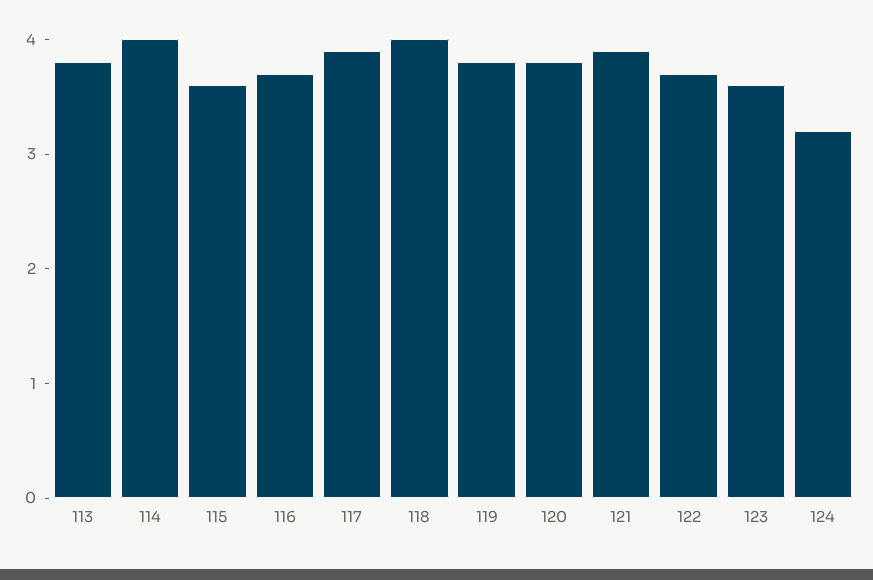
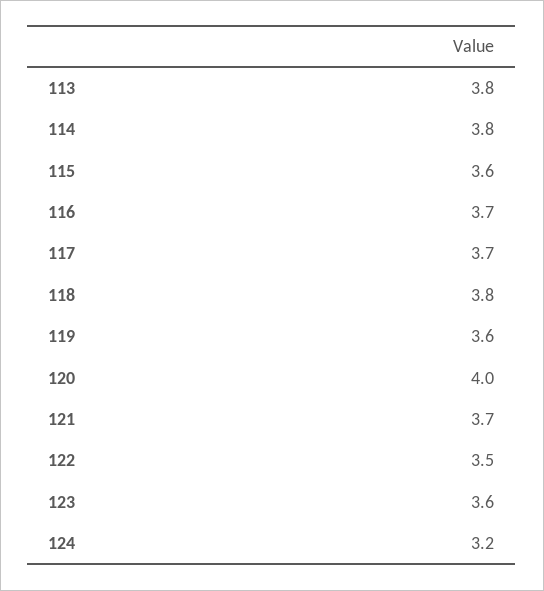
  {
    "113": 3.8,
-   "114": 4,
+   "114": 3.8,
    "115": 3.6,
    "116": 3.7,
-   "117": 3.9,
+   "117": 3.7,
-   "118": 4,
+   "118": 3.8,
-   "119": 3.8,
+   "119": 3.6,
-   "120": 3.8,
+   "120": 4,
-   "121": 3.9,
+   "121": 3.7,
-   "122": 3.7,
+   "122": 3.5,
    "123": 3.6,
    "124": 3.2
  }

